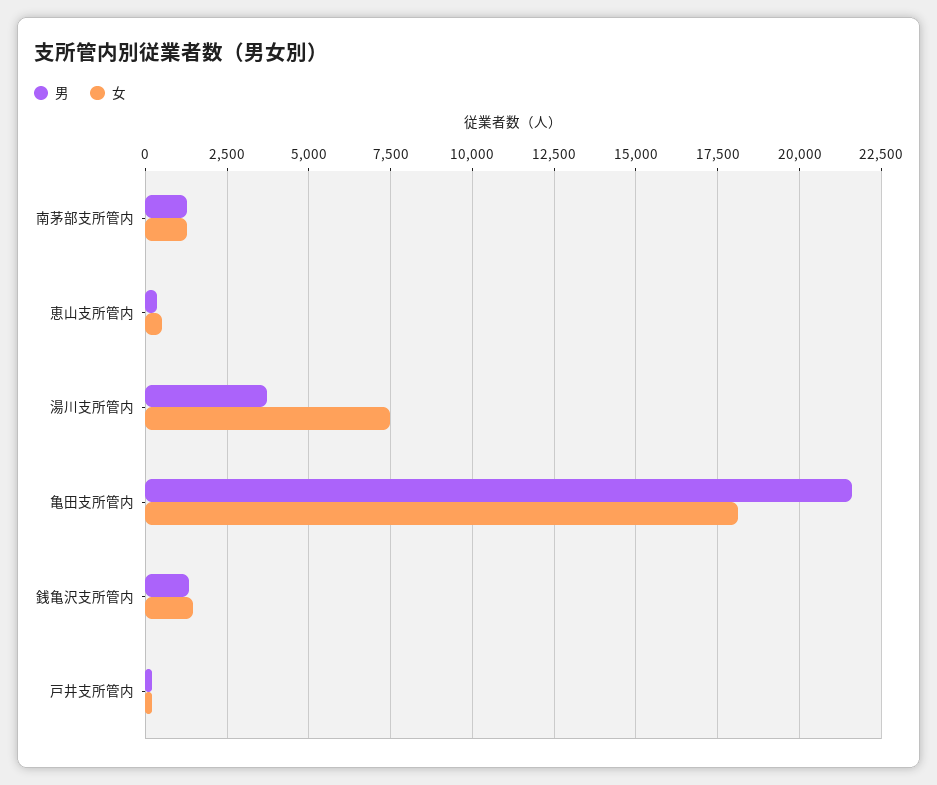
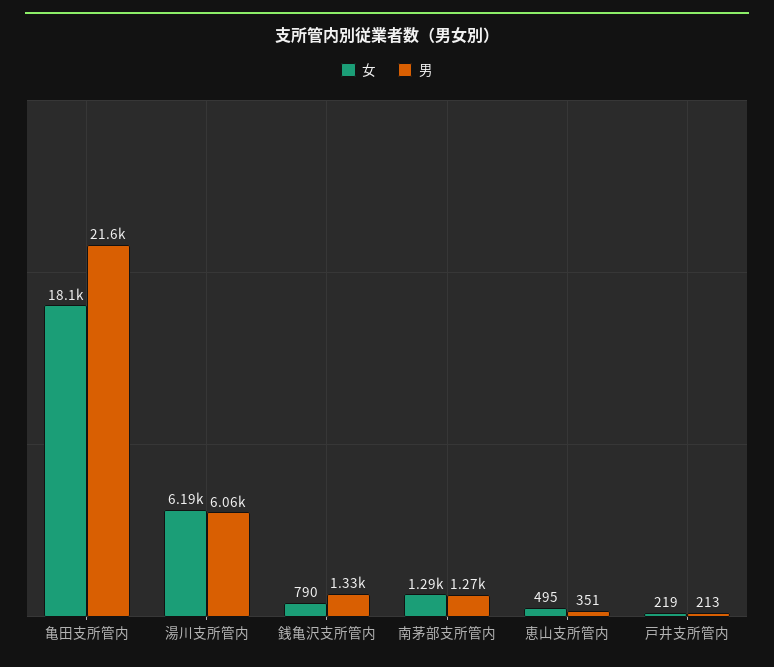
  {
    "男": {
      "南茅部支所管内": 1270,
      "恵山支所管内": 351,
-     "湯川支所管内": 3750,
+     "湯川支所管内": 6060,
      "亀田支所管内": 21600,
      "銭亀沢支所管内": 1330,
      "戸井支所管内": 213
    },
    "女": {
      "南茅部支所管内": 1290,
      "恵山支所管内": 495,
-     "湯川支所管内": 7500,
+     "湯川支所管内": 6190,
      "亀田支所管内": 18100,
-     "銭亀沢支所管内": 1500,
+     "銭亀沢支所管内": 790,
      "戸井支所管内": 219
    }
  }

